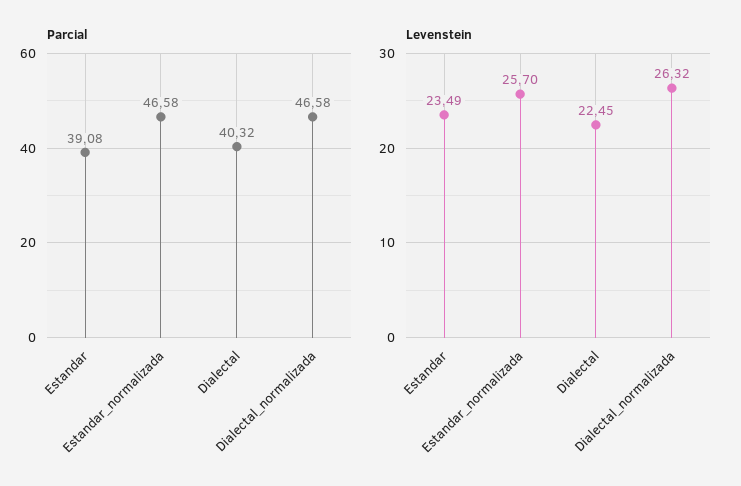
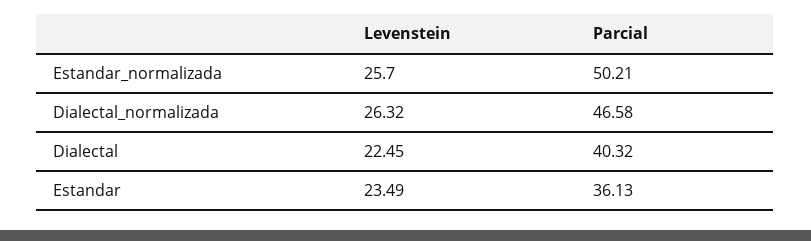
  {
    "Parcial": {
-     "Estandar": 39.08,
+     "Estandar": 36.13,
-     "Estandar_normalizada": 46.58,
+     "Estandar_normalizada": 50.21,
      "Dialectal": 40.32,
      "Dialectal_normalizada": 46.58
    },
    "Levenstein": {
      "Estandar": 23.49,
      "Estandar_normalizada": 25.7,
      "Dialectal": 22.45,
      "Dialectal_normalizada": 26.32
    }
  }

